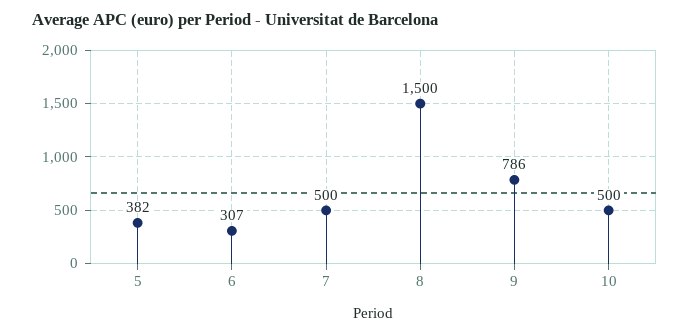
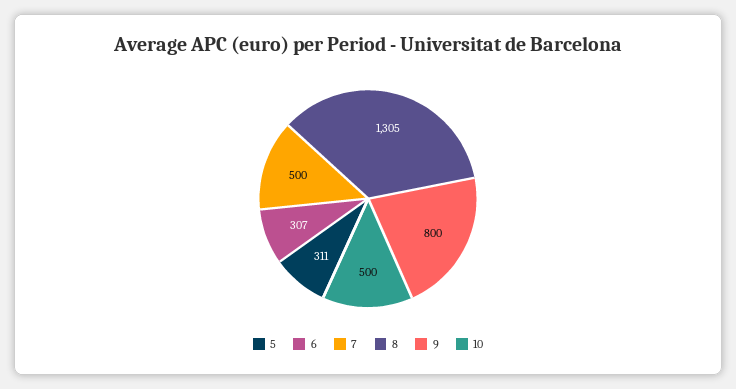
  {
-   "5": 382,
+   "5": 311,
    "6": 307,
    "7": 500,
-   "8": 1500,
+   "8": 1305,
-   "9": 786,
+   "9": 800,
    "10": 500
  }

